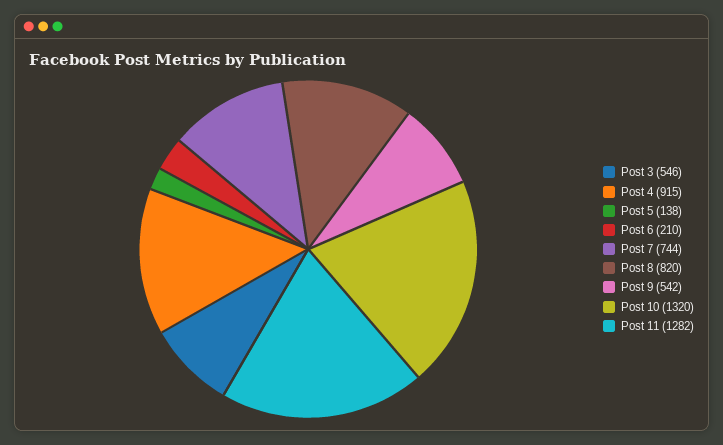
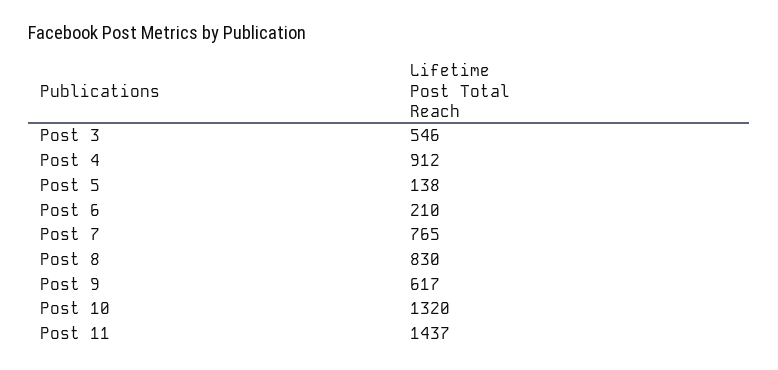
  {
    "Post 3": 546,
-   "Post 4": 915,
+   "Post 4": 912,
    "Post 5": 138,
    "Post 6": 210,
-   "Post 7": 744,
+   "Post 7": 765,
-   "Post 8": 820,
+   "Post 8": 830,
-   "Post 9": 542,
+   "Post 9": 617,
    "Post 10": 1320,
-   "Post 11": 1282
+   "Post 11": 1437
  }

